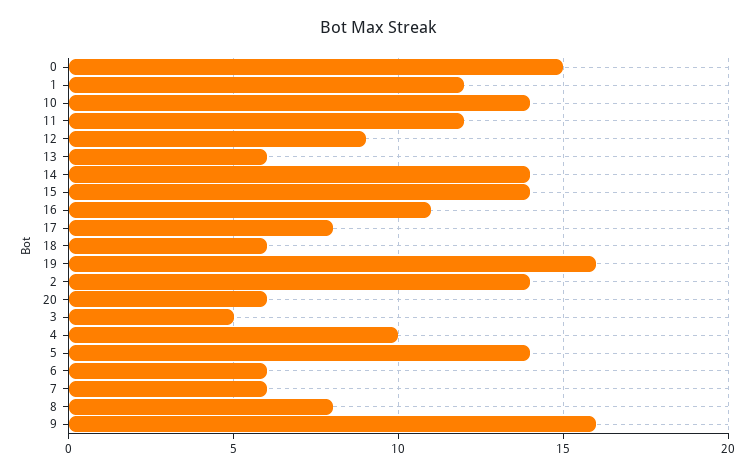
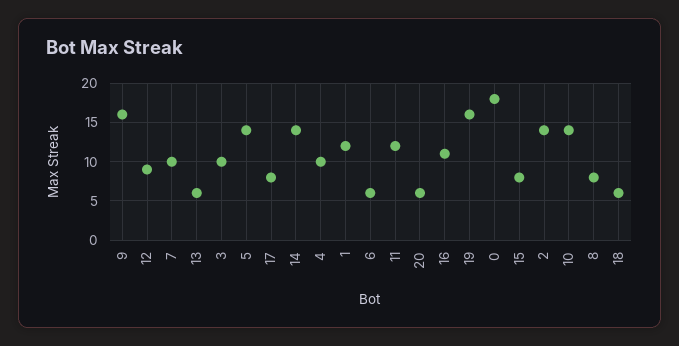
  {
-   "0": 15,
+   "0": 18,
    "1": 12,
    "10": 14,
    "11": 12,
    "12": 9,
    "13": 6,
    "14": 14,
-   "15": 14,
+   "15": 8,
    "16": 11,
    "17": 8,
    "18": 6,
    "19": 16,
    "2": 14,
    "20": 6,
-   "3": 5,
+   "3": 10,
    "4": 10,
    "5": 14,
    "6": 6,
-   "7": 6,
+   "7": 10,
    "8": 8,
    "9": 16
  }

